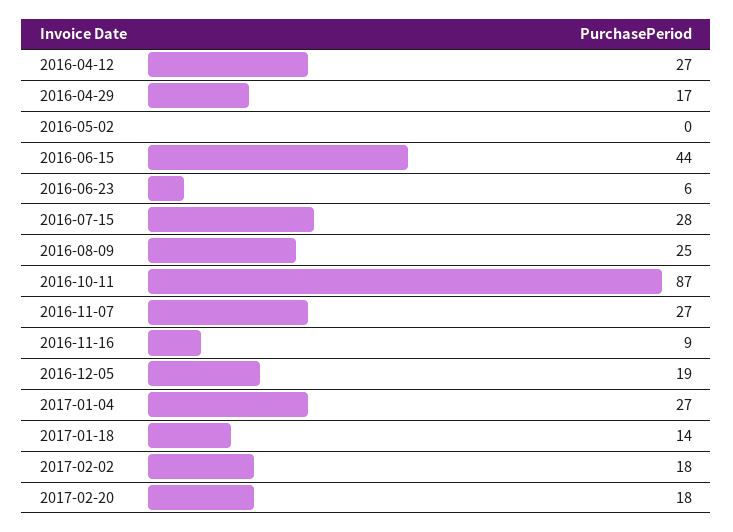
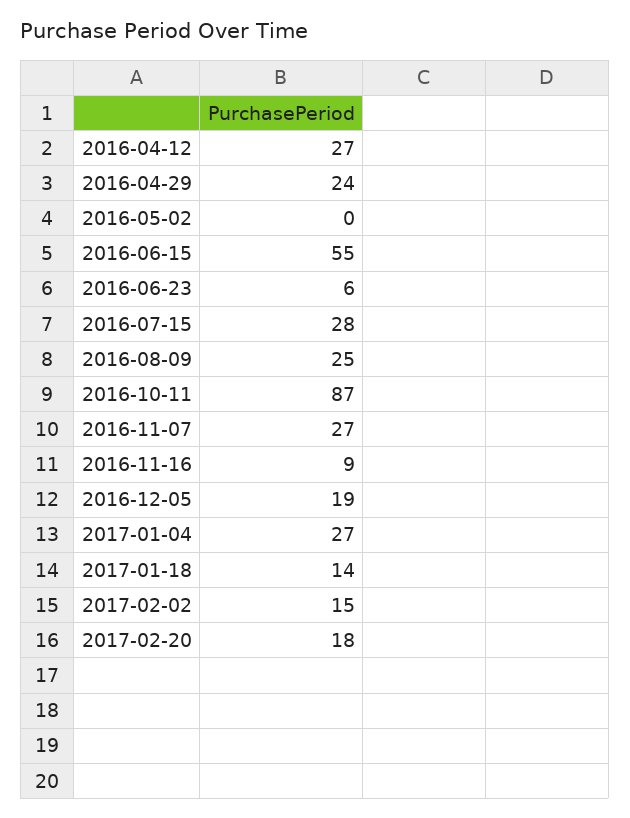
  {
    "2016-04-12": 27,
-   "2016-04-29": 17,
+   "2016-04-29": 24,
    "2016-05-02": 0,
-   "2016-06-15": 44,
+   "2016-06-15": 55,
    "2016-06-23": 6,
    "2016-07-15": 28,
    "2016-08-09": 25,
    "2016-10-11": 87,
    "2016-11-07": 27,
    "2016-11-16": 9,
    "2016-12-05": 19,
    "2017-01-04": 27,
    "2017-01-18": 14,
-   "2017-02-02": 18,
+   "2017-02-02": 15,
    "2017-02-20": 18
  }

